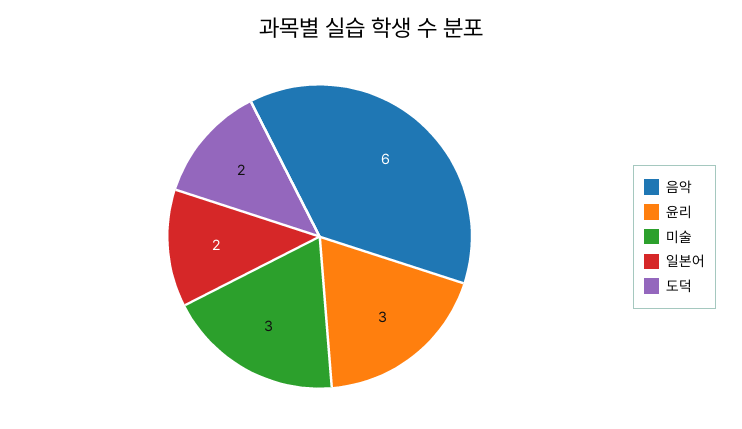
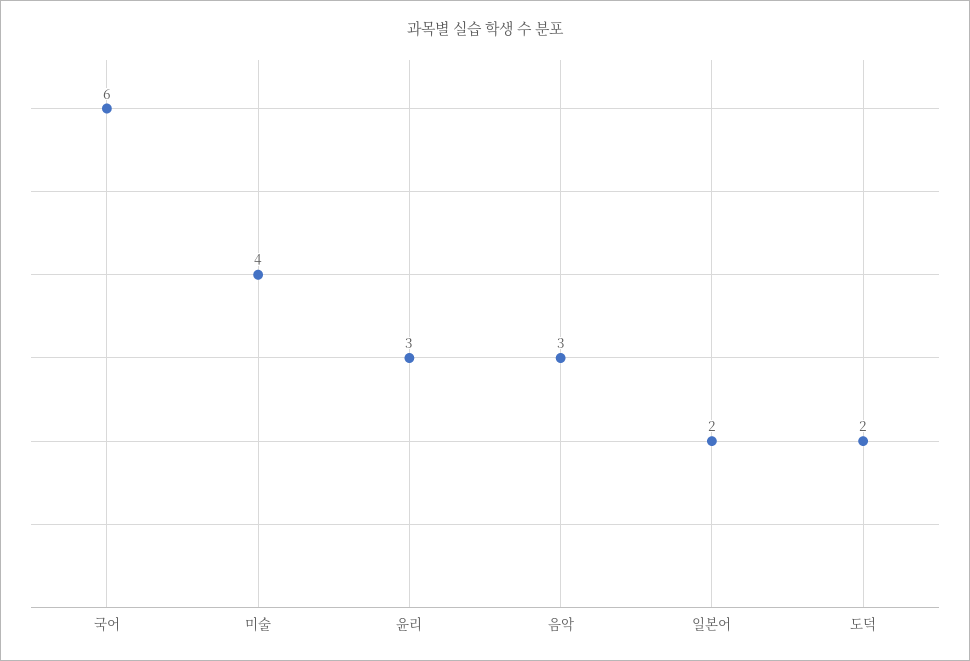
  {
-   "음악": 6,
+   "음악": 3,
    "윤리": 3,
-   "미술": 3,
+   "미술": 4,
    "일본어": 2,
-   "도덕": 2
+   "도덕": 2,
+   "국어": 6
  }

